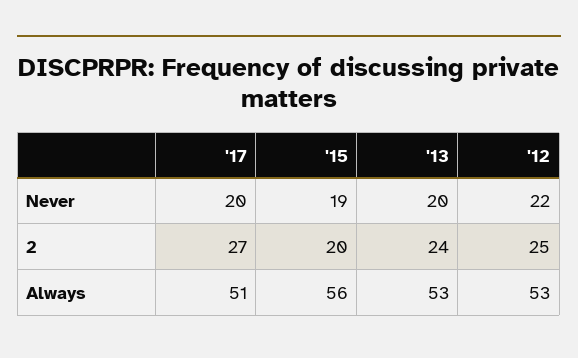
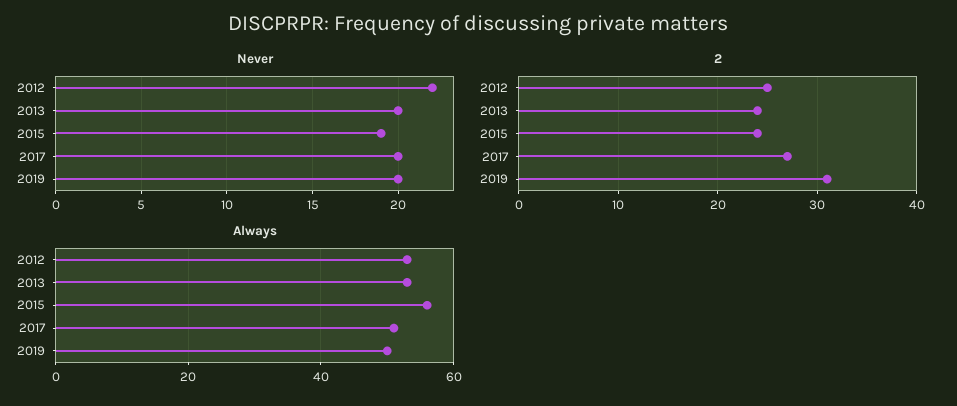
  {
    "Never": {
      "'17": 20,
      "'15": 19,
      "'13": 20,
-     "'12": 22
+     "'12": 22,
+     "2019": 20
    },
    "2": {
      "'17": 27,
-     "'15": 20,
+     "'15": 24,
      "'13": 24,
-     "'12": 25
+     "'12": 25,
+     "2019": 31
    },
    "Always": {
      "'17": 51,
      "'15": 56,
      "'13": 53,
-     "'12": 53
+     "'12": 53,
+     "2019": 50
    }
  }

